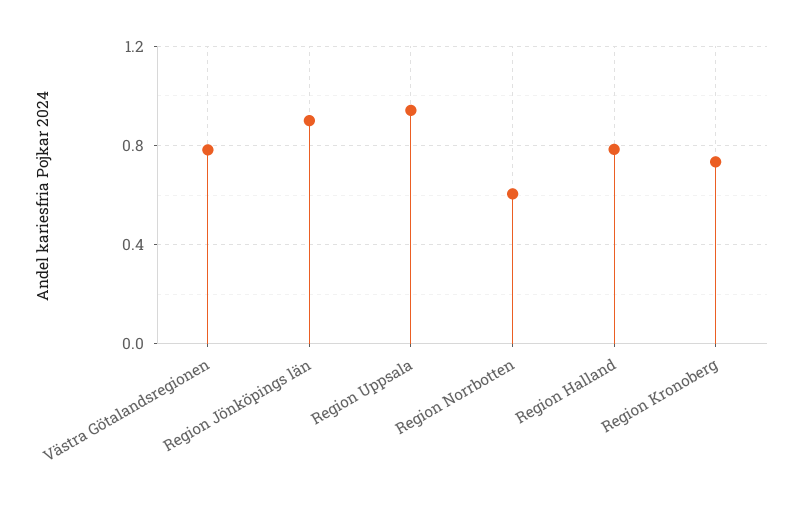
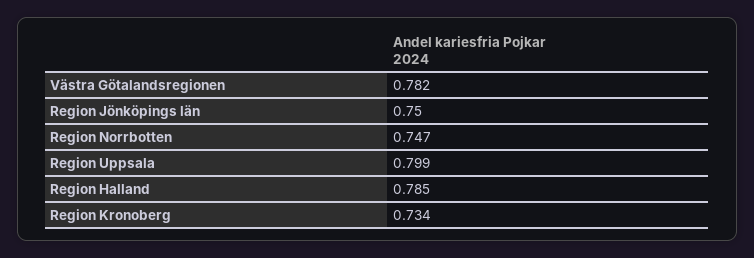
  {
    "Västra Götalandsregionen": 0.782,
-   "Region Jönköpings län": 0.9,
+   "Region Jönköpings län": 0.75,
-   "Region Uppsala": 0.95,
+   "Region Uppsala": 0.799,
-   "Region Norrbotten": 0.6,
+   "Region Norrbotten": 0.747,
    "Region Halland": 0.785,
    "Region Kronoberg": 0.734
  }

